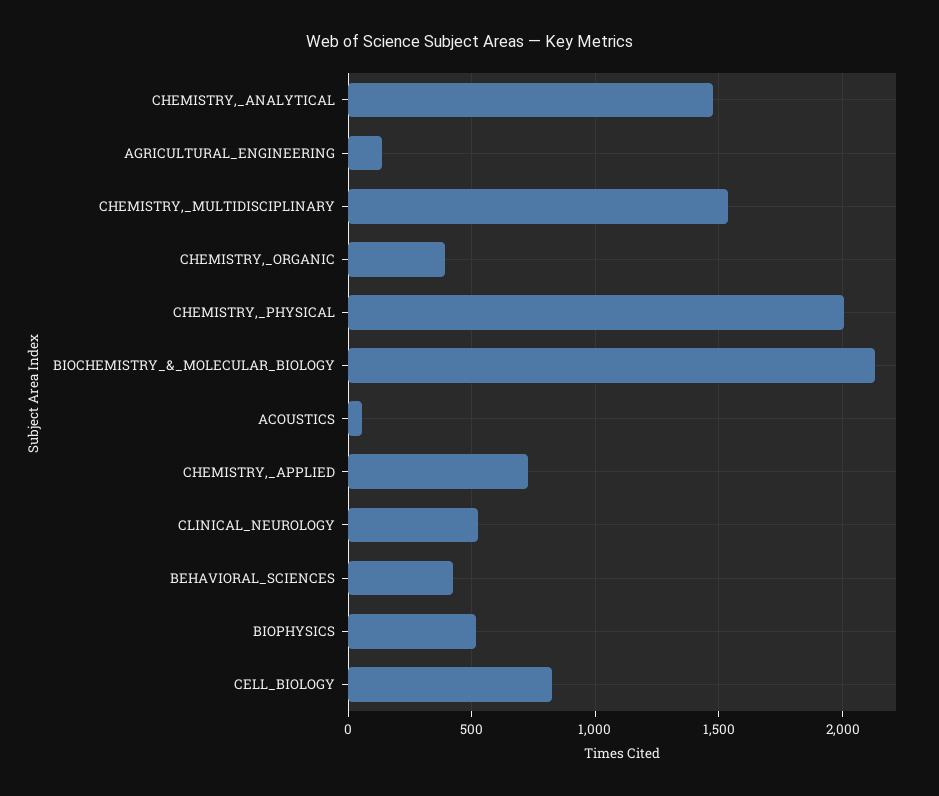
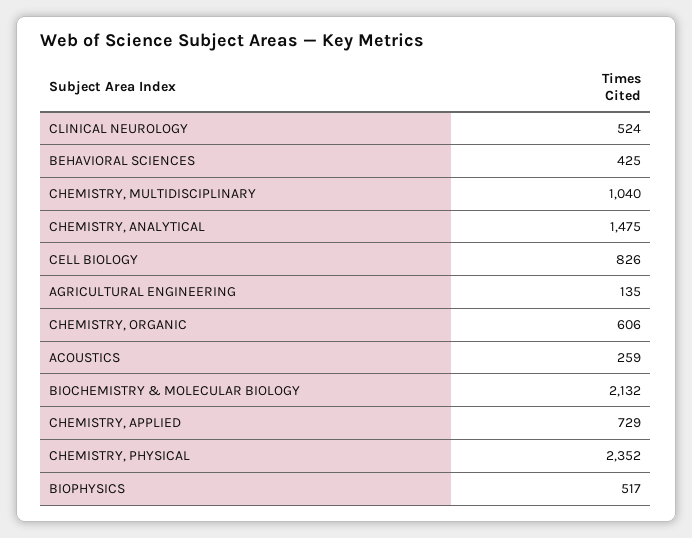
  {
    "CHEMISTRY,_ANALYTICAL": 1475,
    "AGRICULTURAL_ENGINEERING": 135,
-   "CHEMISTRY,_MULTIDISCIPLINARY": 1550,
+   "CHEMISTRY,_MULTIDISCIPLINARY": 1040,
-   "CHEMISTRY,_ORGANIC": 400,
+   "CHEMISTRY,_ORGANIC": 606,
-   "CHEMISTRY,_PHYSICAL": 2000,
+   "CHEMISTRY,_PHYSICAL": 2352,
    "BIOCHEMISTRY_&_MOLECULAR_BIOLOGY": 2132,
-   "ACOUSTICS": 50,
+   "ACOUSTICS": 259,
    "CHEMISTRY,_APPLIED": 729,
    "CLINICAL_NEUROLOGY": 524,
    "BEHAVIORAL_SCIENCES": 425,
    "BIOPHYSICS": 517,
    "CELL_BIOLOGY": 826
  }

